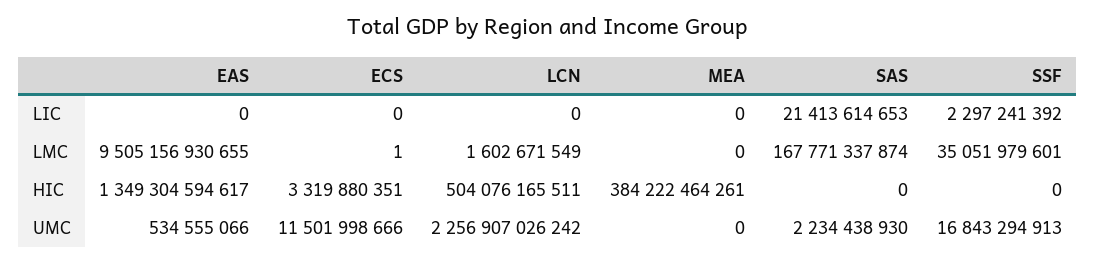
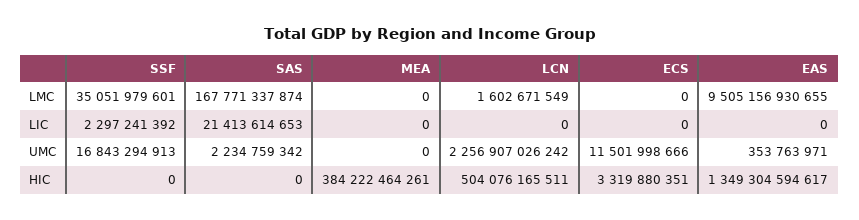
  {
    "EAS": {
      "LIC": 0,
      "LMC": 9505156930655,
      "HIC": 1349304594617,
-     "UMC": 534555066
+     "UMC": 353763971
    },
    "ECS": {
      "LIC": 0,
-     "LMC": 1,
+     "LMC": 0,
      "HIC": 3319880351,
      "UMC": 11501998666
    },
    "LCN": {
      "LIC": 0,
      "LMC": 1602671549,
      "HIC": 504076165511,
      "UMC": 2256907026242
    },
    "MEA": {
      "LIC": 0,
      "LMC": 0,
      "HIC": 384222464261,
      "UMC": 0
    },
    "SAS": {
      "LIC": 21413614653,
      "LMC": 167771337874,
      "HIC": 0,
-     "UMC": 2234438930
+     "UMC": 2234759342
    },
    "SSF": {
      "LIC": 2297241392,
      "LMC": 35051979601,
      "HIC": 0,
      "UMC": 16843294913
    }
  }

